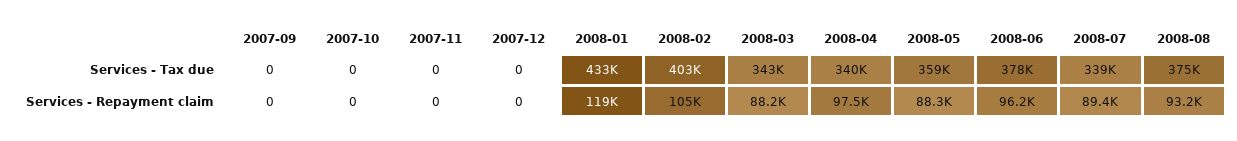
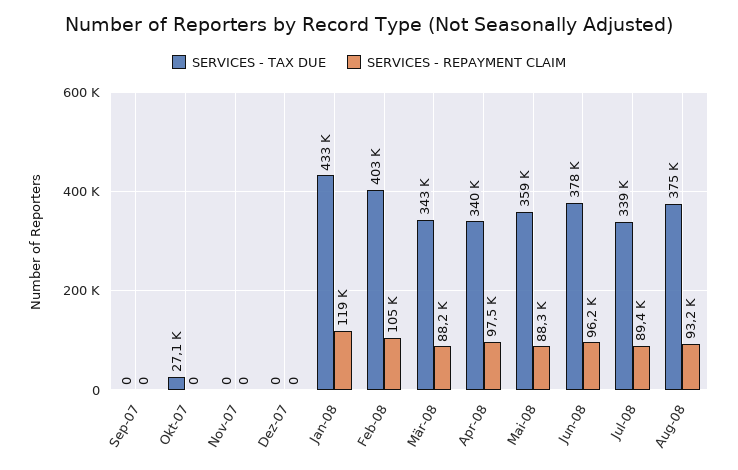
  {
    "Services - Tax due": {
      "2007-09": 0,
-     "2007-10": 0,
+     "2007-10": 27100,
      "2007-11": 0,
      "2007-12": 0,
      "2008-01": 433000,
      "2008-02": 403000,
      "2008-03": 343000,
      "2008-04": 340000,
      "2008-05": 359000,
      "2008-06": 378000,
      "2008-07": 339000,
      "2008-08": 375000
    },
    "Services - Repayment claim": {
      "2007-09": 0,
      "2007-10": 0,
      "2007-11": 0,
      "2007-12": 0,
      "2008-01": 119000,
      "2008-02": 105000,
      "2008-03": 88200,
      "2008-04": 97500,
      "2008-05": 88300,
      "2008-06": 96200,
      "2008-07": 89400,
      "2008-08": 93200
    }
  }

